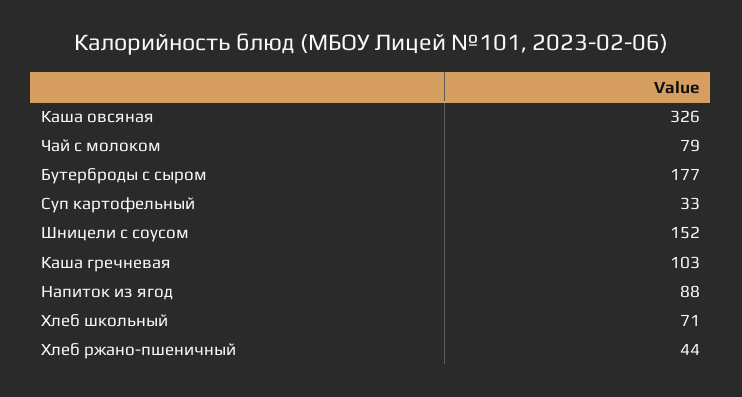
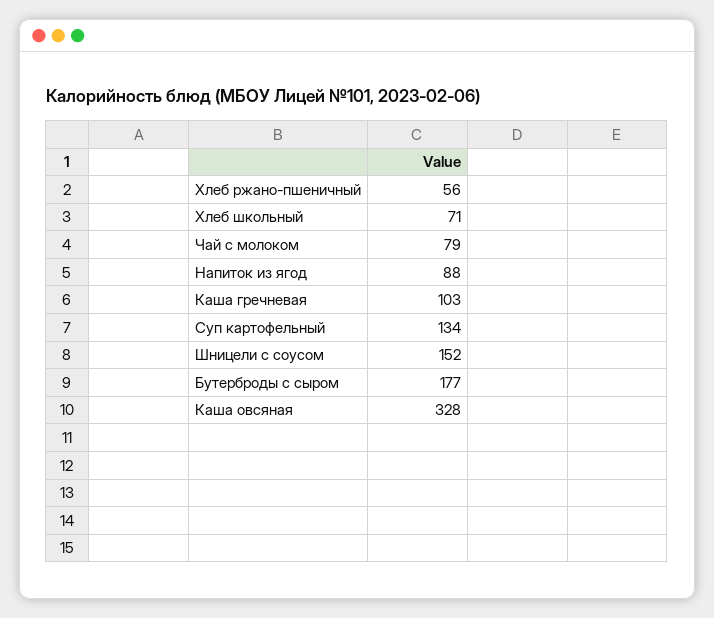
  {
-   "Каша овсяная": 326,
+   "Каша овсяная": 328,
    "Чай с молоком": 79,
    "Бутерброды с сыром": 177,
-   "Суп картофельный": 33,
+   "Суп картофельный": 134,
    "Шницели с соусом": 152,
    "Каша гречневая": 103,
    "Напиток из ягод": 88,
    "Хлеб школьный": 71,
-   "Хлеб ржано-пшеничный": 44
+   "Хлеб ржано-пшеничный": 56
  }

